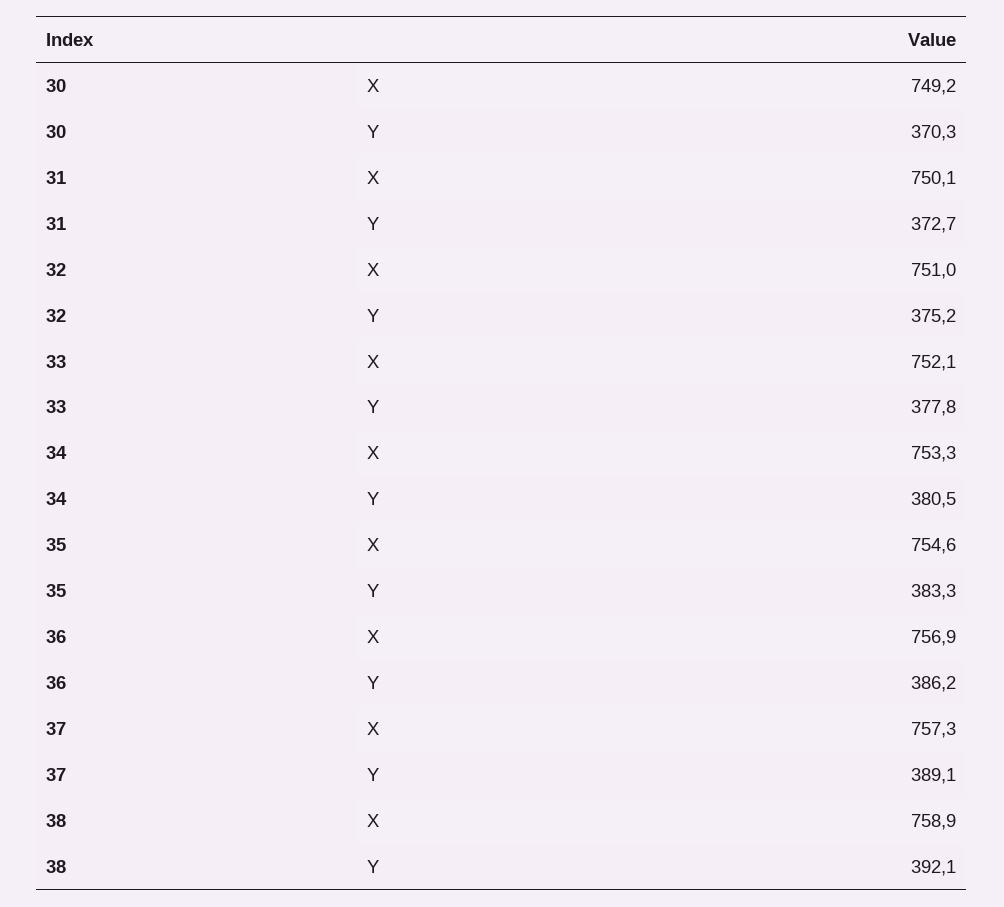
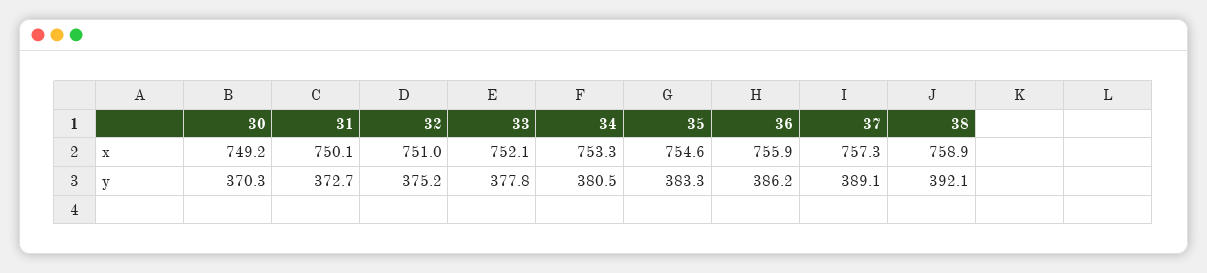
  {
    "30": {
      "X": 749.2,
      "Y": 370.3
    },
    "31": {
      "X": 750.1,
      "Y": 372.7
    },
    "32": {
      "X": 751,
      "Y": 375.2
    },
    "33": {
      "X": 752.1,
      "Y": 377.8
    },
    "34": {
      "X": 753.3,
      "Y": 380.5
    },
    "35": {
      "X": 754.6,
      "Y": 383.3
    },
    "36": {
-     "X": 756.9,
+     "X": 755.9,
      "Y": 386.2
    },
    "37": {
      "X": 757.3,
      "Y": 389.1
    },
    "38": {
      "X": 758.9,
      "Y": 392.1
    }
  }

